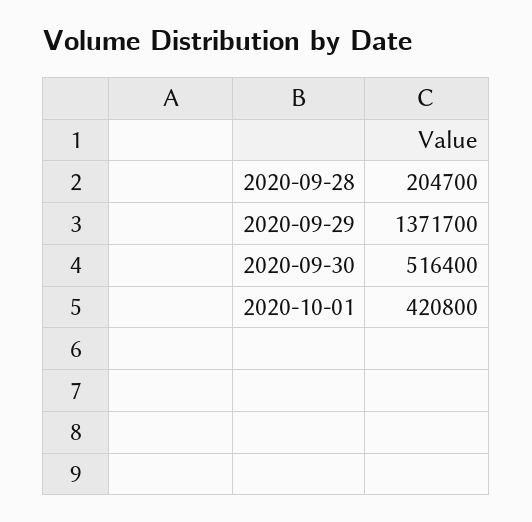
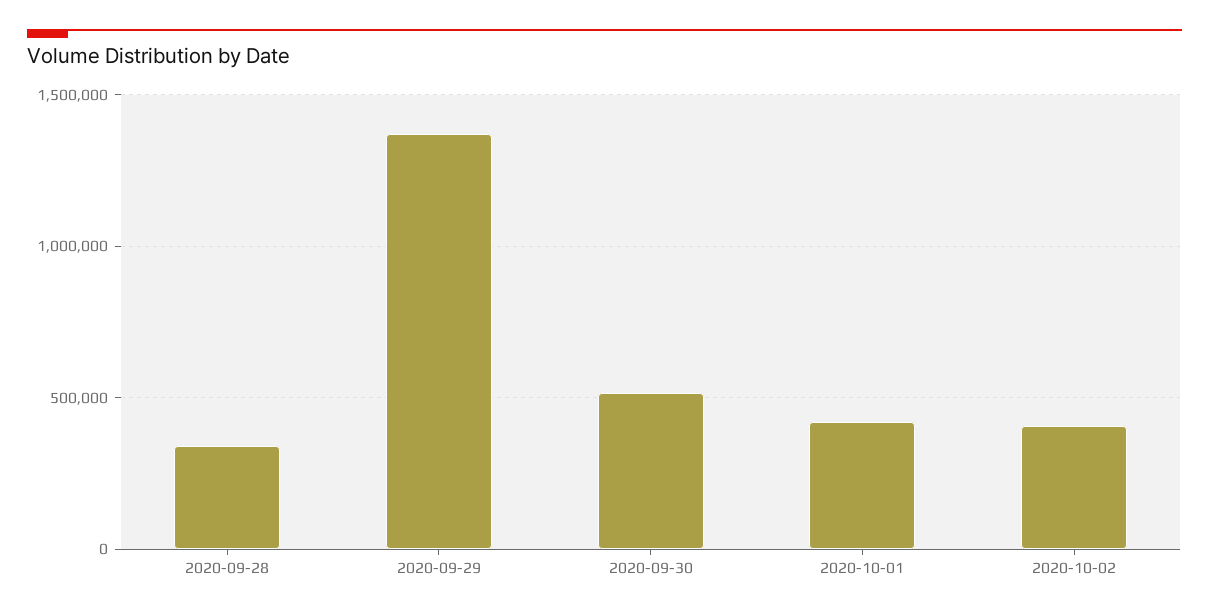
  {
-   "2020-09-28": 204700,
+   "2020-09-28": 350000,
    "2020-09-29": 1371700,
    "2020-09-30": 516400,
-   "2020-10-01": 420800
+   "2020-10-01": 420800,
+   "2020-10-02": 400000
  }

